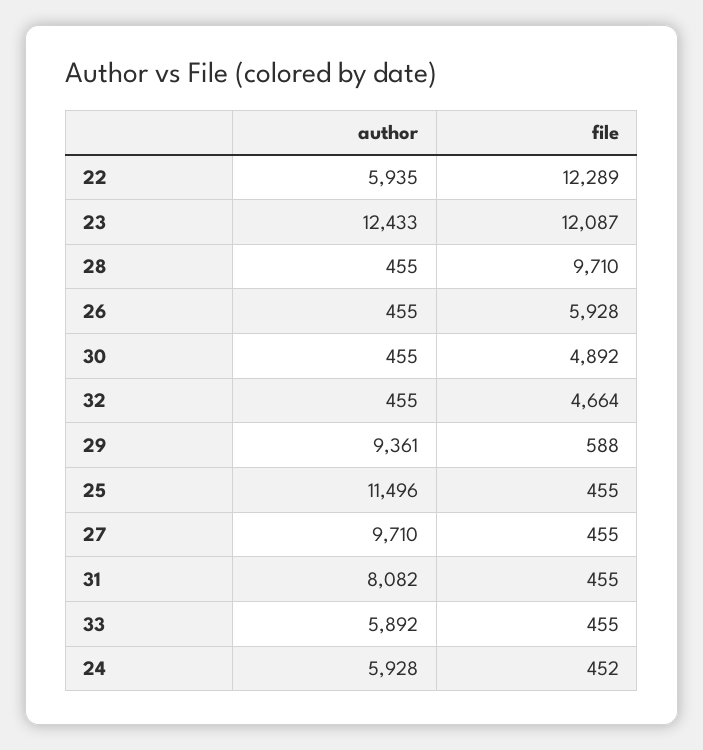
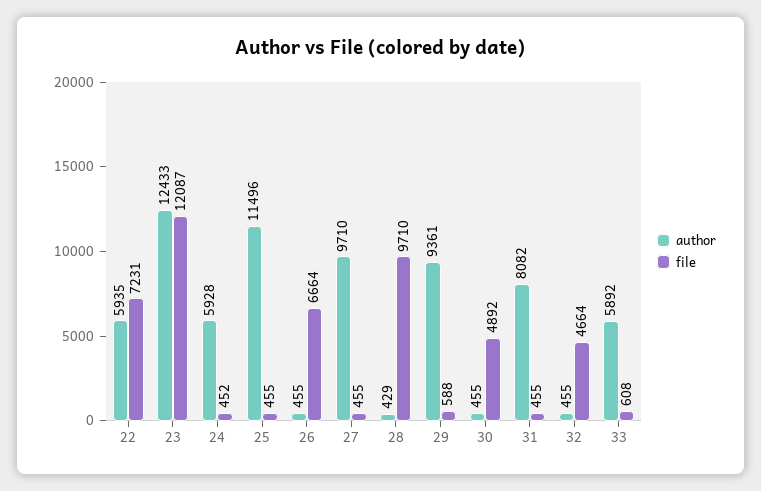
  {
    "author": {
      "22": 5935,
      "23": 12433,
-     "28": 455,
+     "28": 429,
      "26": 455,
      "30": 455,
      "32": 455,
      "29": 9361,
      "25": 11496,
      "27": 9710,
      "31": 8082,
      "33": 5892,
      "24": 5928
    },
    "file": {
-     "22": 12289,
+     "22": 7231,
      "23": 12087,
      "28": 9710,
-     "26": 5928,
+     "26": 6664,
      "30": 4892,
      "32": 4664,
      "29": 588,
      "25": 455,
      "27": 455,
      "31": 455,
-     "33": 455,
+     "33": 608,
      "24": 452
    }
  }

